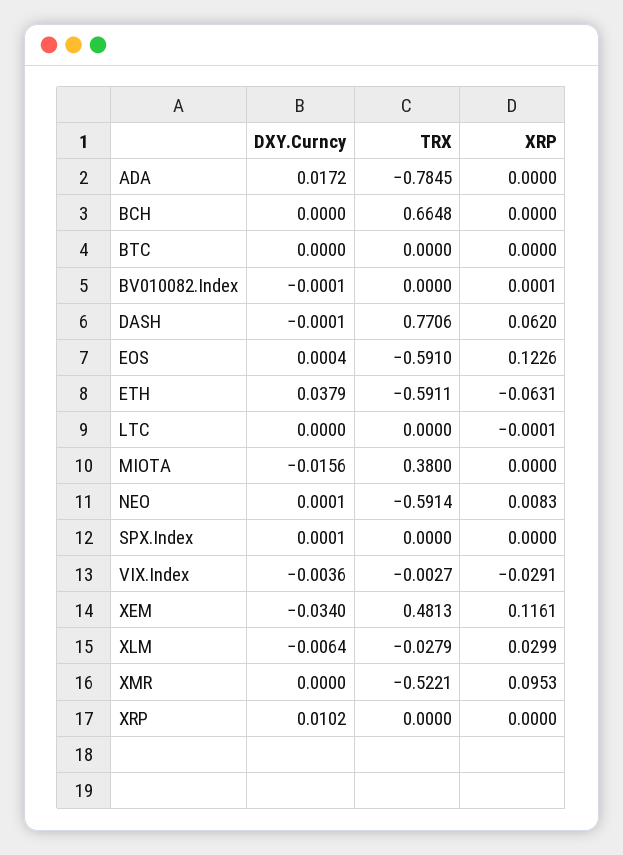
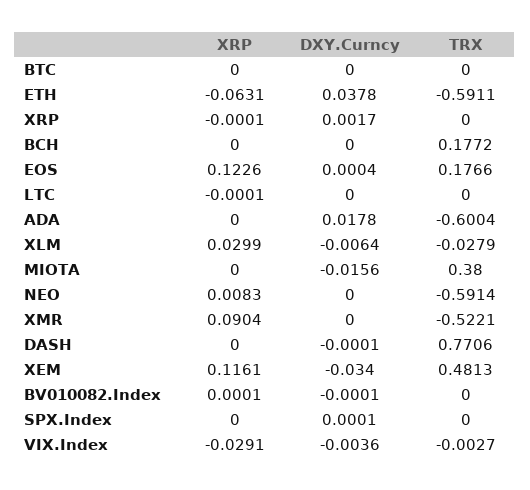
  {
    "DXY.Curncy": {
-     "ADA": 0.0172,
+     "ADA": 0.0178,
      "BCH": 0,
      "BTC": 0,
      "BV010082.Index": -0.0001,
      "DASH": -0.0001,
      "EOS": 0.0004,
-     "ETH": 0.0379,
+     "ETH": 0.0378,
      "LTC": 0,
      "MIOTA": -0.0156,
-     "NEO": 0.0001,
+     "NEO": 0,
      "SPX.Index": 0.0001,
      "VIX.Index": -0.0036,
      "XEM": -0.034,
      "XLM": -0.0064,
      "XMR": 0,
-     "XRP": 0.0102
+     "XRP": 0.0017
    },
    "TRX": {
-     "ADA": -0.7845,
+     "ADA": -0.6004,
-     "BCH": 0.6648,
+     "BCH": 0.1772,
      "BTC": 0,
      "BV010082.Index": 0,
      "DASH": 0.7706,
-     "EOS": -0.591,
+     "EOS": 0.1766,
      "ETH": -0.5911,
      "LTC": 0,
      "MIOTA": 0.38,
      "NEO": -0.5914,
      "SPX.Index": 0,
      "VIX.Index": -0.0027,
      "XEM": 0.4813,
      "XLM": -0.0279,
      "XMR": -0.5221,
      "XRP": 0
    },
    "XRP": {
      "ADA": 0,
      "BCH": 0,
      "BTC": 0,
      "BV010082.Index": 0.0001,
-     "DASH": 0.062,
+     "DASH": 0,
      "EOS": 0.1226,
      "ETH": -0.0631,
      "LTC": -0.0001,
      "MIOTA": 0,
      "NEO": 0.0083,
      "SPX.Index": 0,
      "VIX.Index": -0.0291,
      "XEM": 0.1161,
      "XLM": 0.0299,
-     "XMR": 0.0953,
+     "XMR": 0.0904,
-     "XRP": 0
+     "XRP": -0.0001
    }
  }

